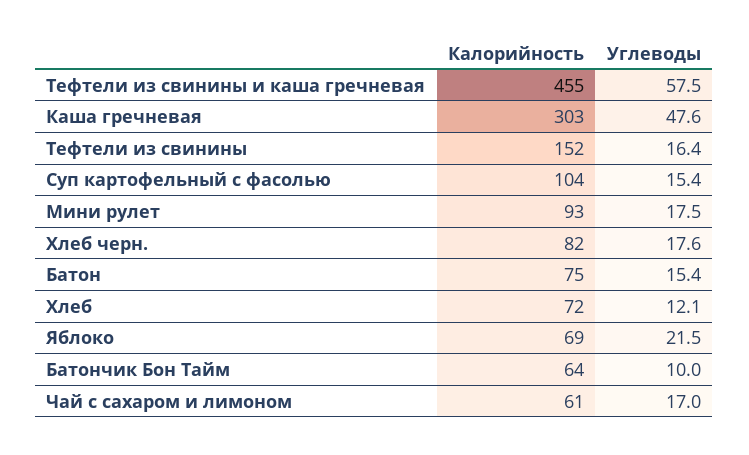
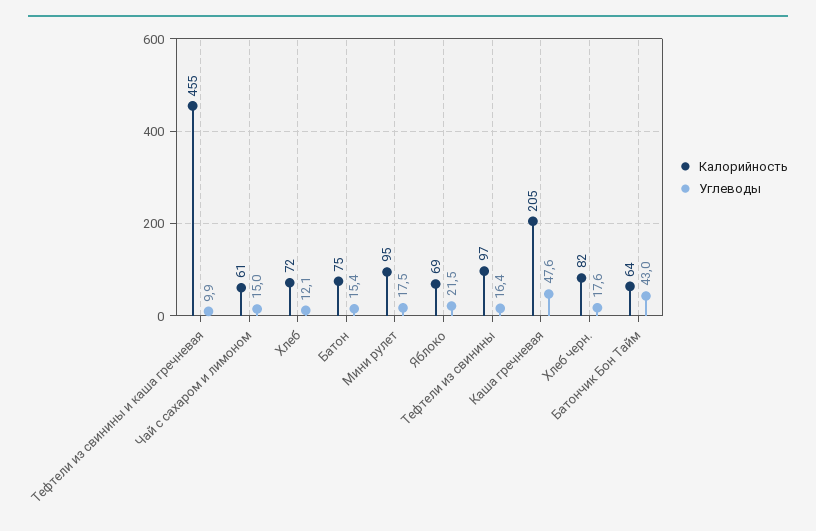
  {
    "Калорийность": {
      "Тефтели из свинины и каша гречневая": 455,
-     "Каша гречневая": 303,
+     "Каша гречневая": 205,
-     "Тефтели из свинины": 152,
+     "Тефтели из свинины": 97,
-     "Суп картофельный с фасолью": 104,
-     "Мини рулет": 93,
+     "Мини рулет": 95,
      "Хлеб черн.": 82,
      "Батон": 75,
      "Хлеб": 72,
      "Яблоко": 69,
      "Батончик Бон Тайм": 64,
      "Чай с сахаром и лимоном": 61
    },
    "Углеводы": {
-     "Тефтели из свинины и каша гречневая": 57.5,
+     "Тефтели из свинины и каша гречневая": 9.9,
      "Каша гречневая": 47.6,
      "Тефтели из свинины": 16.4,
-     "Суп картофельный с фасолью": 15.4,
      "Мини рулет": 17.5,
      "Хлеб черн.": 17.6,
      "Батон": 15.4,
      "Хлеб": 12.1,
      "Яблоко": 21.5,
-     "Батончик Бон Тайм": 10,
+     "Батончик Бон Тайм": 43,
-     "Чай с сахаром и лимоном": 17
+     "Чай с сахаром и лимоном": 15
    }
  }

